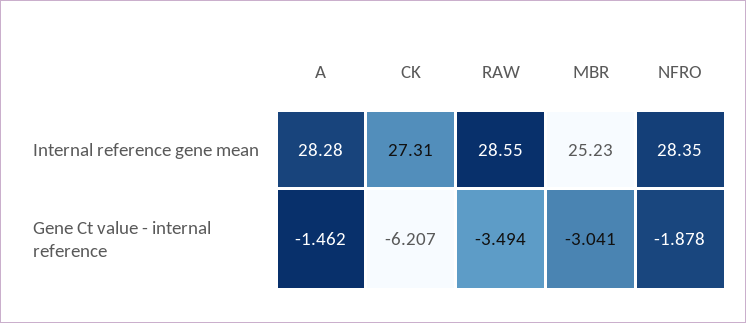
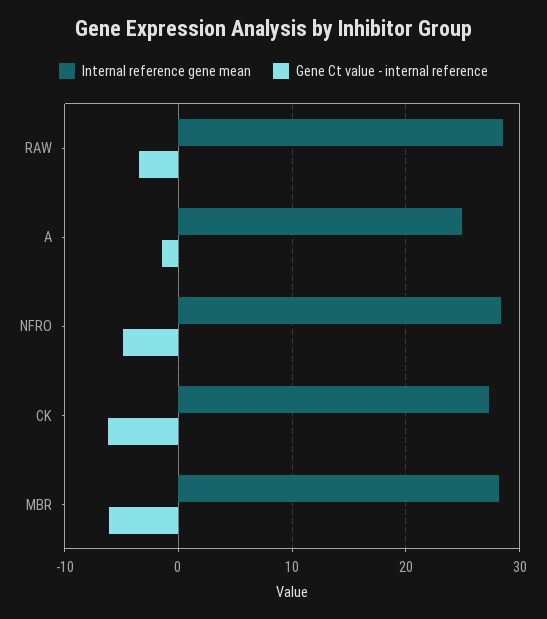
  {
    "Internal reference gene mean": {
-     "A": 28.28,
+     "A": 25,
      "CK": 27.31,
      "RAW": 28.55,
-     "MBR": 25.23,
+     "MBR": 28,
      "NFRO": 28.35
    },
    "Gene Ct value - internal reference": {
      "A": -1.462,
      "CK": -6.207,
      "RAW": -3.494,
-     "MBR": -3.041,
+     "MBR": -6,
-     "NFRO": -1.878
+     "NFRO": -5
    }
  }

